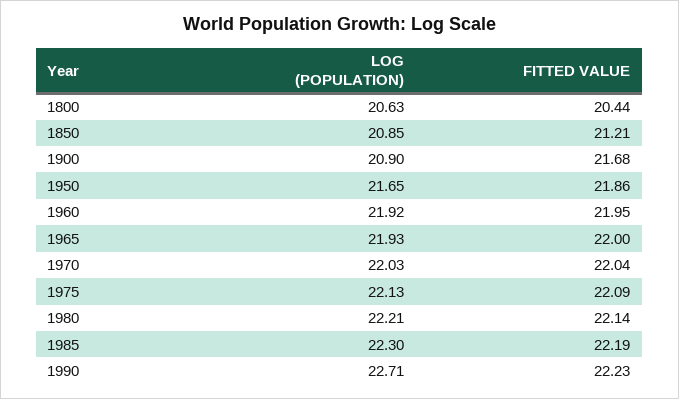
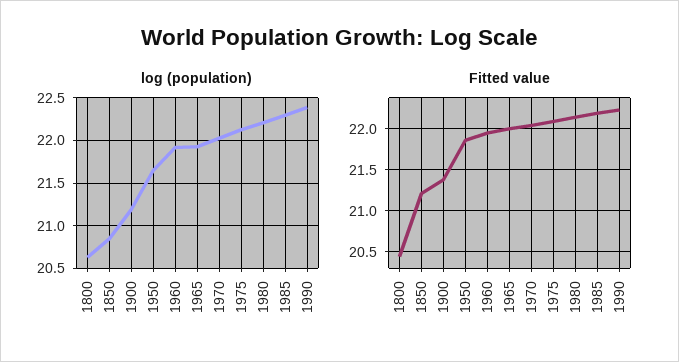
  {
    "LOG (POPULATION)": {
      "1800": 20.63,
      "1850": 20.85,
-     "1900": 20.9,
+     "1900": 21.2,
      "1950": 21.65,
      "1960": 21.92,
      "1965": 21.93,
      "1970": 22.03,
      "1975": 22.13,
      "1980": 22.21,
      "1985": 22.3,
-     "1990": 22.71
+     "1990": 22.4
    },
    "FITTED VALUE": {
      "1800": 20.44,
      "1850": 21.21,
-     "1900": 21.68,
+     "1900": 21.4,
      "1950": 21.86,
      "1960": 21.95,
      "1965": 22,
      "1970": 22.04,
      "1975": 22.09,
      "1980": 22.14,
      "1985": 22.19,
      "1990": 22.23
    }
  }

